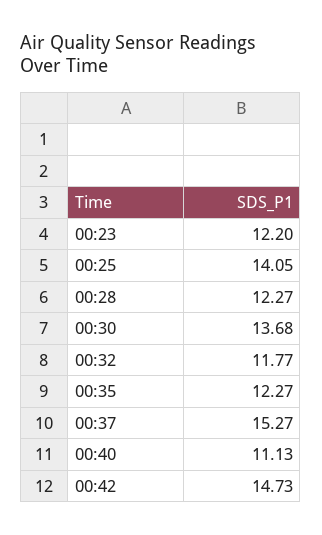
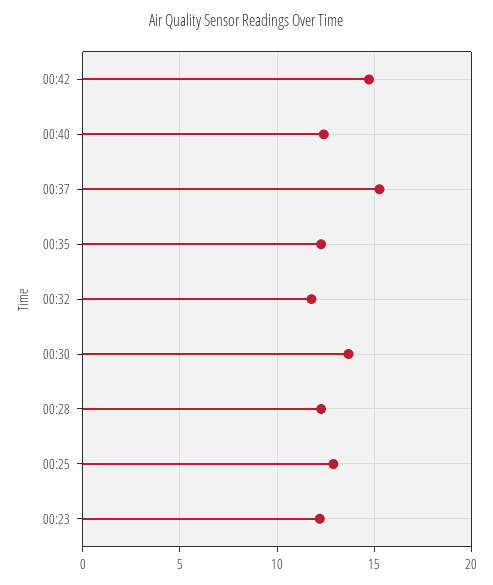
  {
    "00:23": 12.2,
-   "00:25": 14.05,
+   "00:25": 13,
    "00:28": 12.27,
    "00:30": 13.68,
    "00:32": 11.77,
    "00:35": 12.27,
    "00:37": 15.27,
-   "00:40": 11.13,
+   "00:40": 12.5,
    "00:42": 14.73
  }

